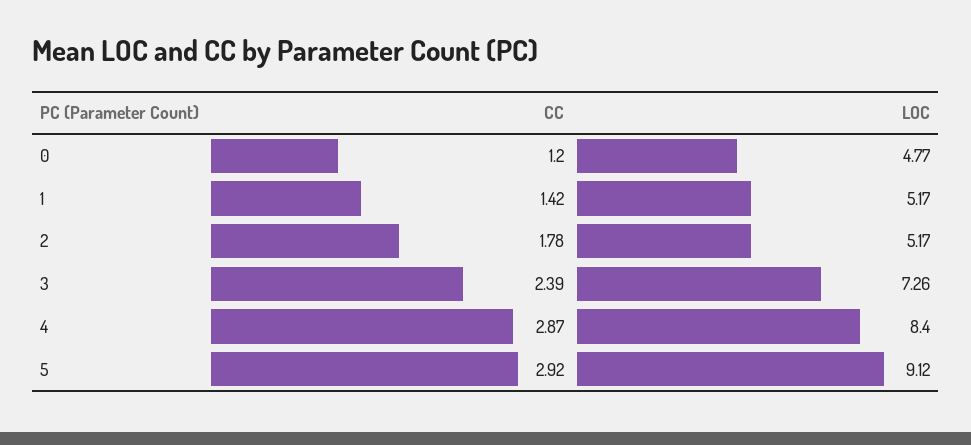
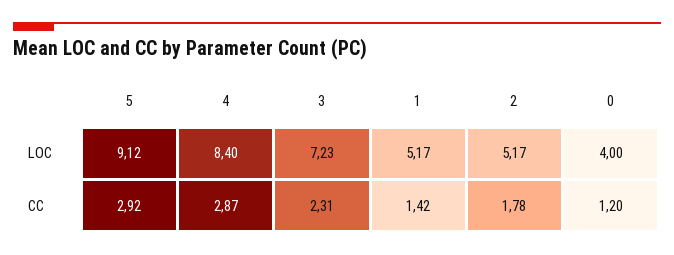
  {
    "CC": {
      "0": 1.2,
      "1": 1.42,
      "2": 1.78,
-     "3": 2.39,
+     "3": 2.31,
      "4": 2.87,
      "5": 2.92
    },
    "LOC": {
-     "0": 4.77,
+     "0": 4,
      "1": 5.17,
      "2": 5.17,
-     "3": 7.26,
+     "3": 7.23,
      "4": 8.4,
      "5": 9.12
    }
  }

